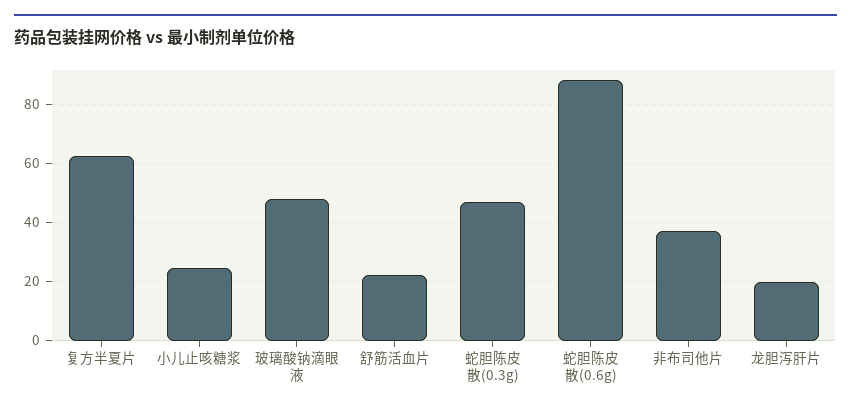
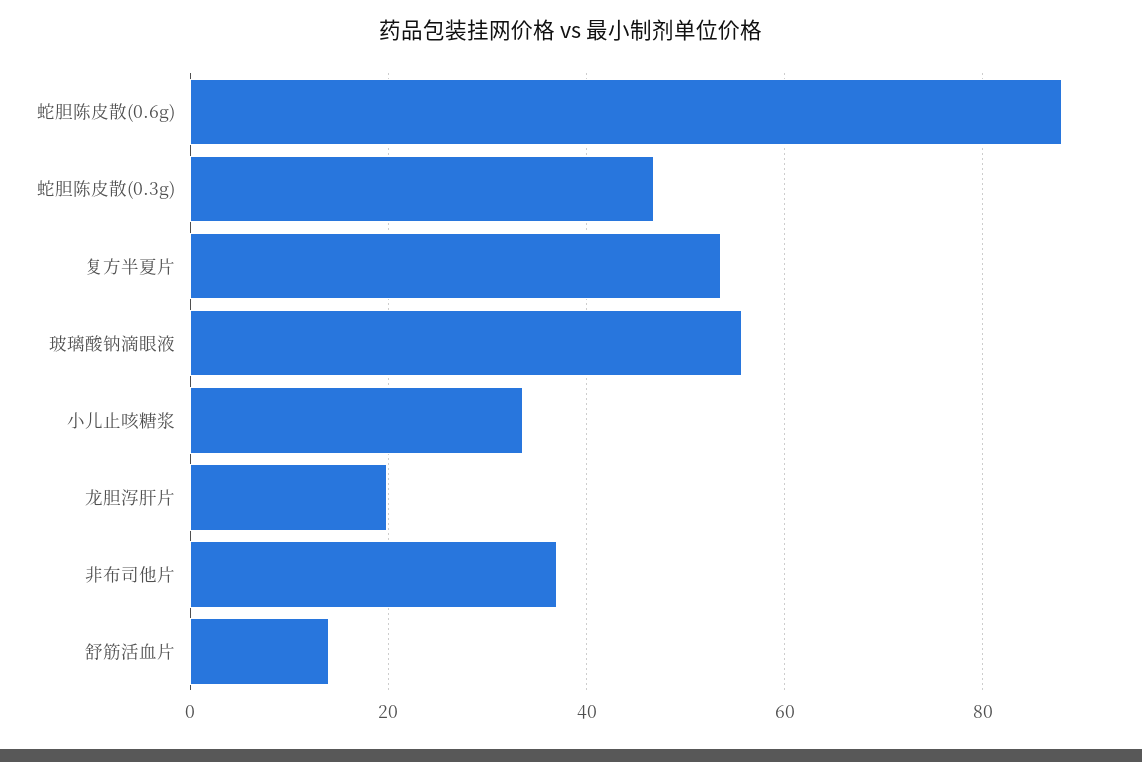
  {
-   "复方半夏片": 62.5,
+   "复方半夏片": 54,
-   "小儿止咳糖浆": 25,
+   "小儿止咳糖浆": 34,
-   "玻璃酸钠滴眼液": 47.5,
+   "玻璃酸钠滴眼液": 56,
-   "舒筋活血片": 22.5,
+   "舒筋活血片": 14,
    "蛇胆陈皮散(0.3g)": 46,
    "蛇胆陈皮散(0.6g)": 88,
    "非布司他片": 38,
    "龙胆泻肝片": 20
  }

